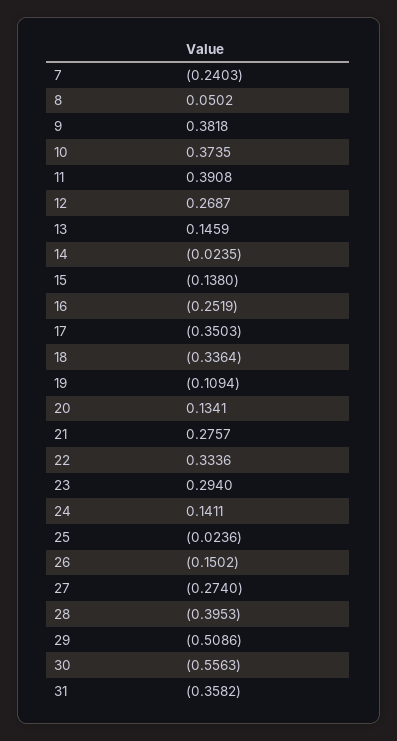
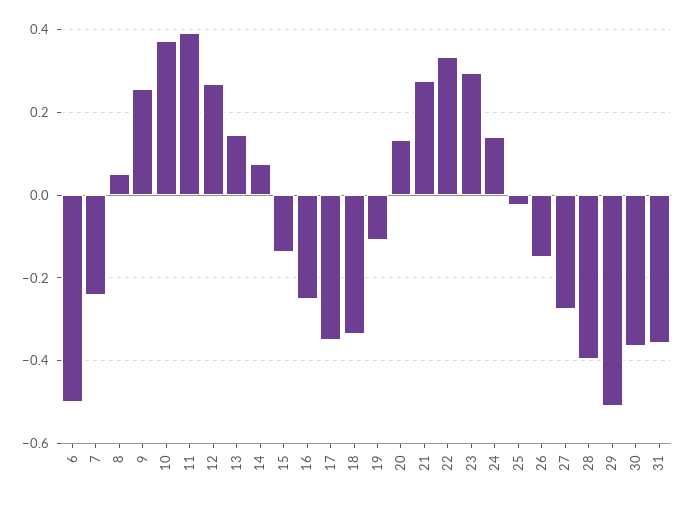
  {
    "7": -0.2403,
    "8": 0.0502,
-   "9": 0.3818,
+   "9": 0.26,
    "10": 0.3735,
    "11": 0.3908,
    "12": 0.2687,
    "13": 0.1459,
-   "14": -0.0235,
+   "14": 0.08,
    "15": -0.138,
    "16": -0.2519,
    "17": -0.3503,
    "18": -0.3364,
    "19": -0.1094,
    "20": 0.1341,
    "21": 0.2757,
    "22": 0.3336,
    "23": 0.294,
    "24": 0.1411,
    "25": -0.0236,
    "26": -0.1502,
    "27": -0.274,
    "28": -0.3953,
    "29": -0.5086,
-   "30": -0.5563,
+   "30": -0.36,
-   "31": -0.3582
+   "31": -0.3582,
+   "6": -0.5
  }

